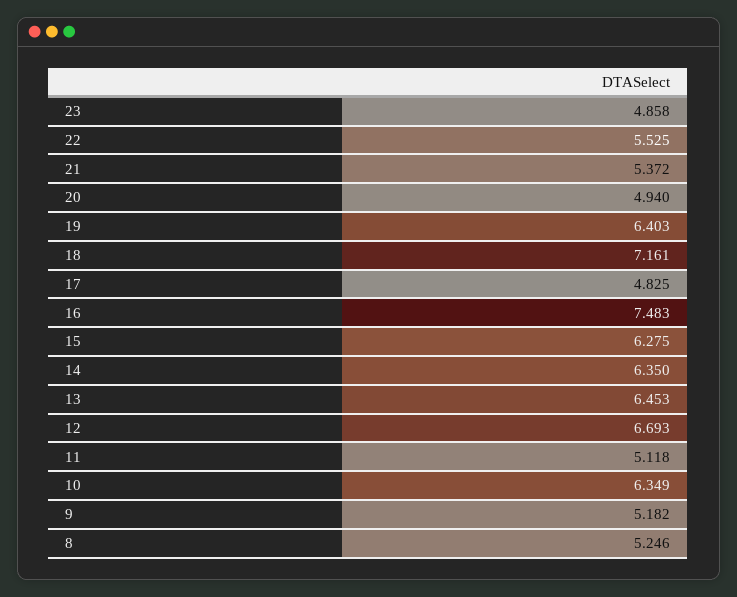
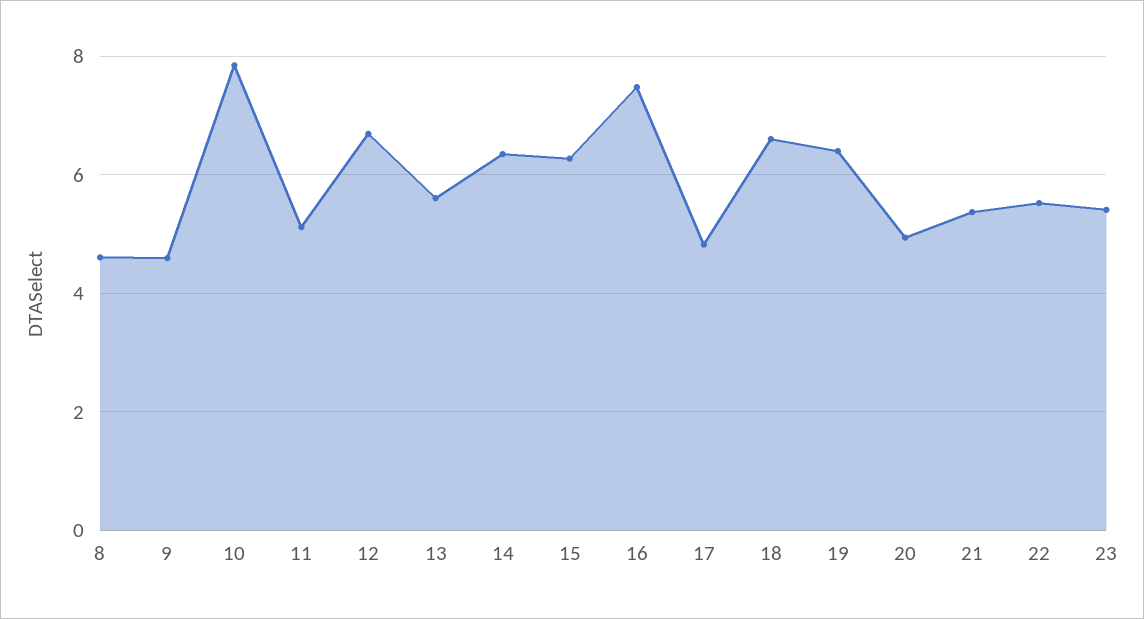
  {
-   "23": 4.858,
+   "23": 5.4,
    "22": 5.525,
    "21": 5.372,
    "20": 4.94,
    "19": 6.403,
-   "18": 7.161,
+   "18": 6.6,
    "17": 4.825,
    "16": 7.483,
    "15": 6.275,
    "14": 6.35,
-   "13": 6.453,
+   "13": 5.6,
    "12": 6.693,
    "11": 5.118,
-   "10": 6.349,
+   "10": 7.8,
-   "9": 5.182,
+   "9": 4.6,
-   "8": 5.246
+   "8": 4.6
  }

